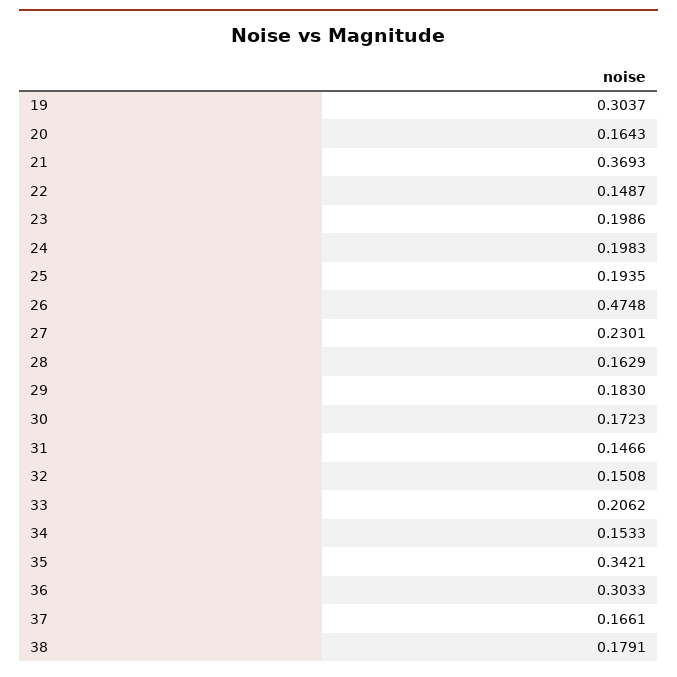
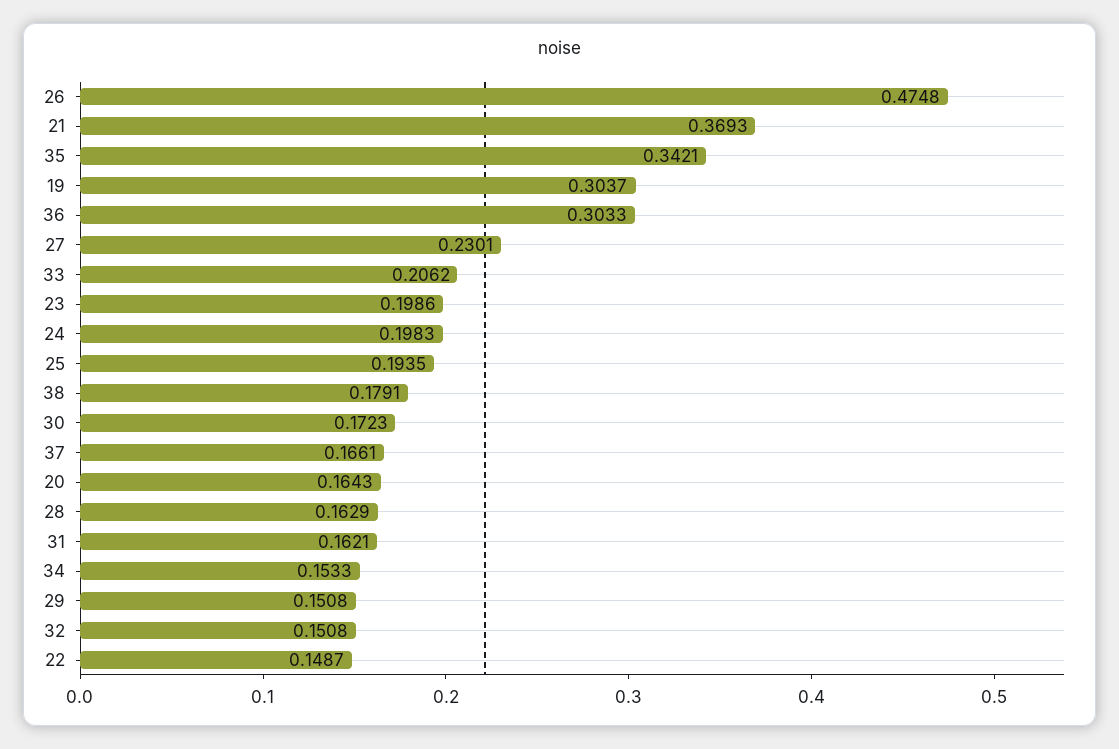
  {
    "19": 0.3037,
    "20": 0.1643,
    "21": 0.3693,
    "22": 0.1487,
    "23": 0.1986,
    "24": 0.1983,
    "25": 0.1935,
    "26": 0.4748,
    "27": 0.2301,
    "28": 0.1629,
-   "29": 0.183,
+   "29": 0.1508,
    "30": 0.1723,
-   "31": 0.1466,
+   "31": 0.1621,
    "32": 0.1508,
    "33": 0.2062,
    "34": 0.1533,
    "35": 0.3421,
    "36": 0.3033,
    "37": 0.1661,
    "38": 0.1791
  }

